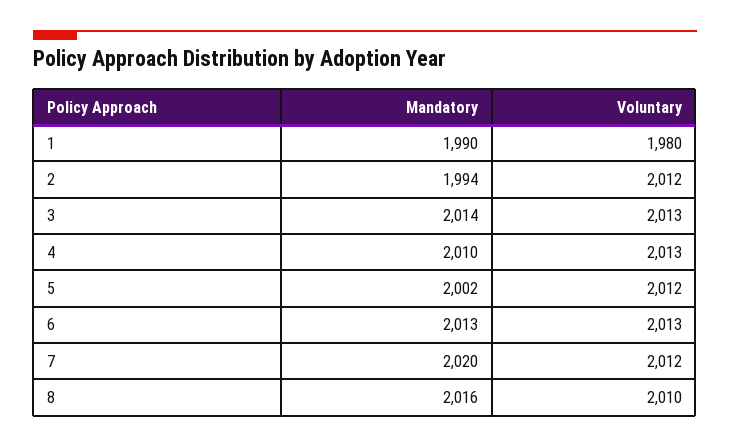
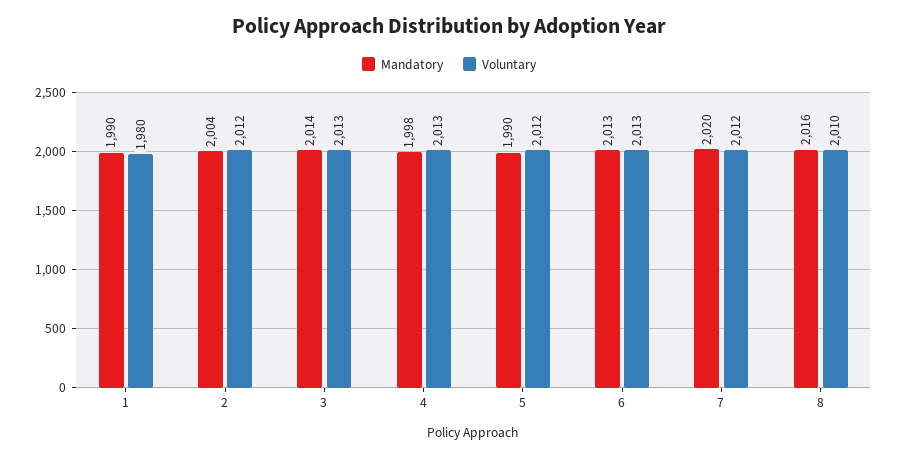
  {
    "Mandatory": {
      "1": 1990,
-     "2": 1994,
+     "2": 2004,
      "3": 2014,
-     "4": 2010,
+     "4": 1998,
-     "5": 2002,
+     "5": 1990,
      "6": 2013,
      "7": 2020,
      "8": 2016
    },
    "Voluntary": {
      "1": 1980,
      "2": 2012,
      "3": 2013,
      "4": 2013,
      "5": 2012,
      "6": 2013,
      "7": 2012,
      "8": 2010
    }
  }

